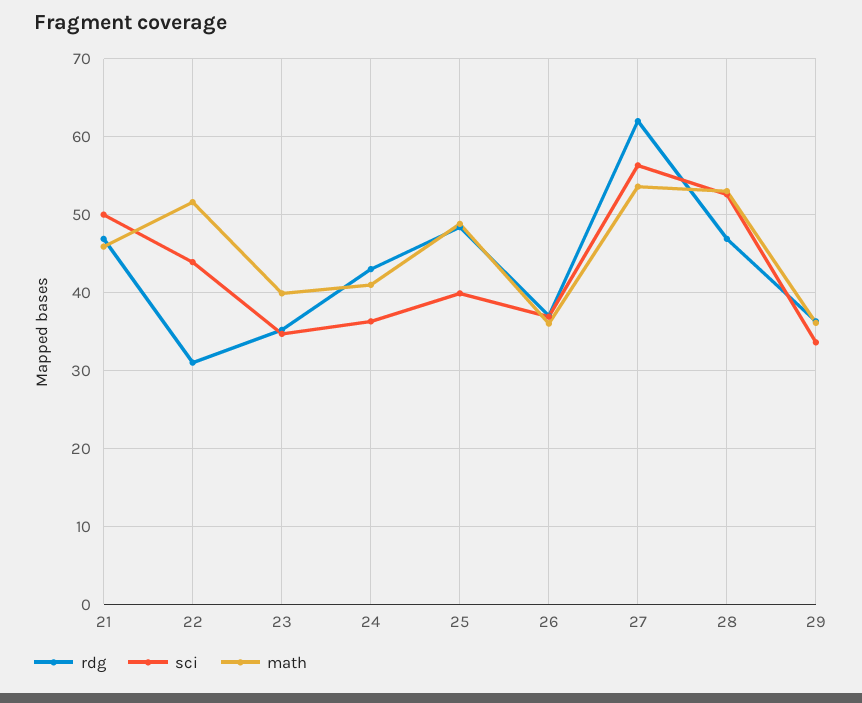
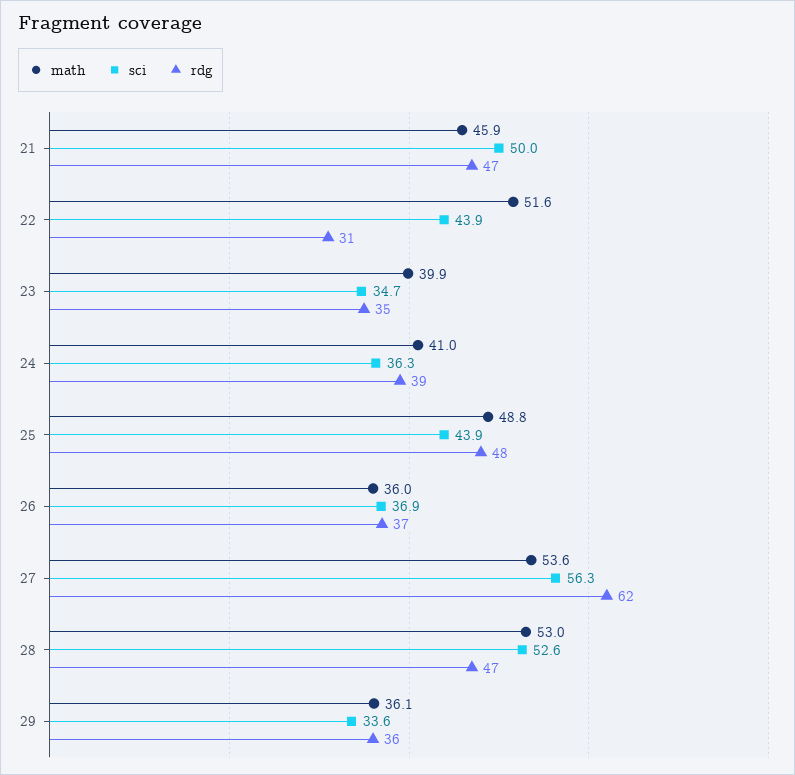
  {
    "rdg": {
      "21": 47,
      "22": 31,
      "23": 35,
-     "24": 43,
+     "24": 39,
      "25": 48,
      "26": 37,
      "27": 62,
      "28": 47,
      "29": 36
    },
    "sci": {
      "21": 50,
      "22": 43.9,
      "23": 34.7,
      "24": 36.3,
-     "25": 40,
+     "25": 43.9,
      "26": 36.9,
      "27": 56.3,
      "28": 52.6,
      "29": 33.6
    },
    "math": {
      "21": 45.9,
      "22": 51.6,
      "23": 39.9,
      "24": 41,
      "25": 48.8,
      "26": 36,
      "27": 53.6,
      "28": 53,
      "29": 36.1
    }
  }

